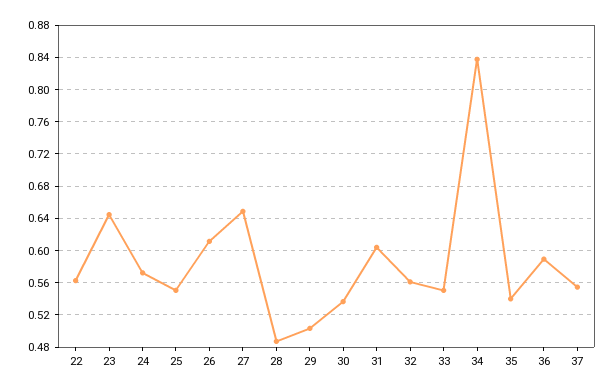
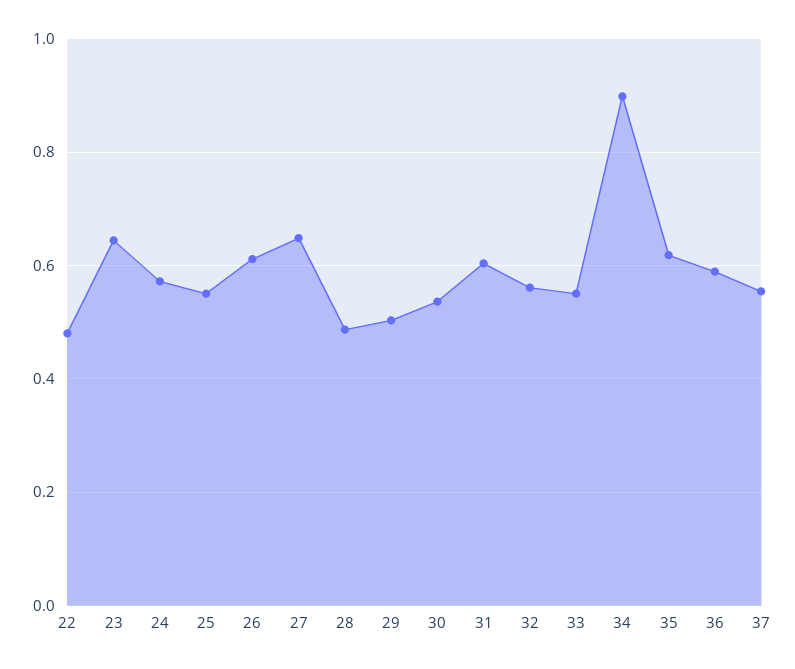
  {
-   "22": 0.56,
+   "22": 0.48,
    "23": 0.64,
    "24": 0.57,
    "25": 0.55,
    "26": 0.61,
    "27": 0.65,
    "28": 0.49,
    "29": 0.5,
    "30": 0.54,
    "31": 0.6,
    "32": 0.56,
    "33": 0.55,
-   "34": 0.84,
+   "34": 0.9,
-   "35": 0.54,
+   "35": 0.62,
    "36": 0.59,
    "37": 0.55
  }

